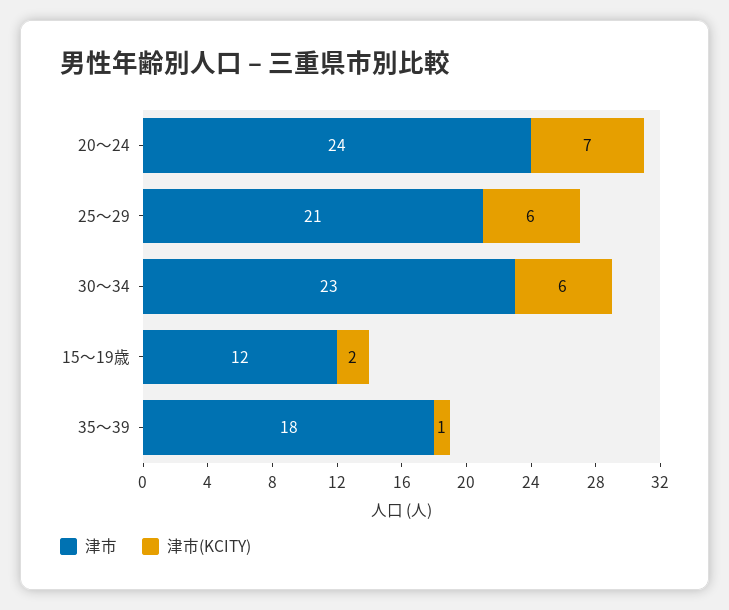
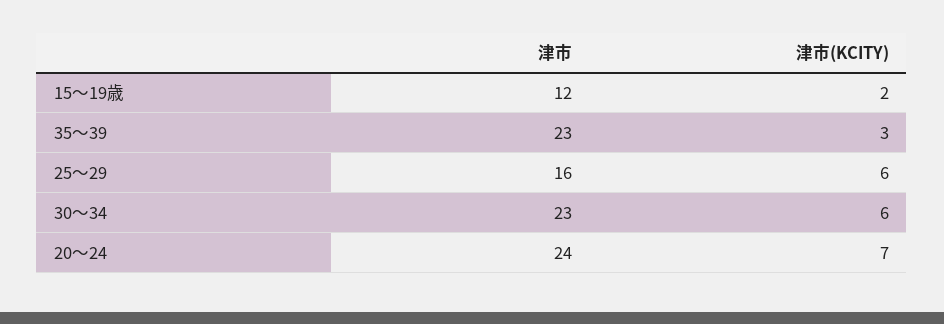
  {
    "津市": {
      "20～24": 24,
-     "25～29": 21,
+     "25～29": 16,
      "30～34": 23,
      "15～19歳": 12,
-     "35～39": 18
+     "35～39": 23
    },
    "津市(KCITY)": {
      "20～24": 7,
      "25～29": 6,
      "30～34": 6,
      "15～19歳": 2,
-     "35～39": 1
+     "35～39": 3
    }
  }

